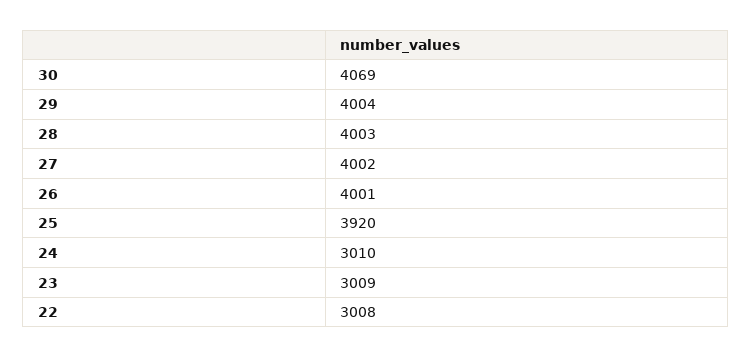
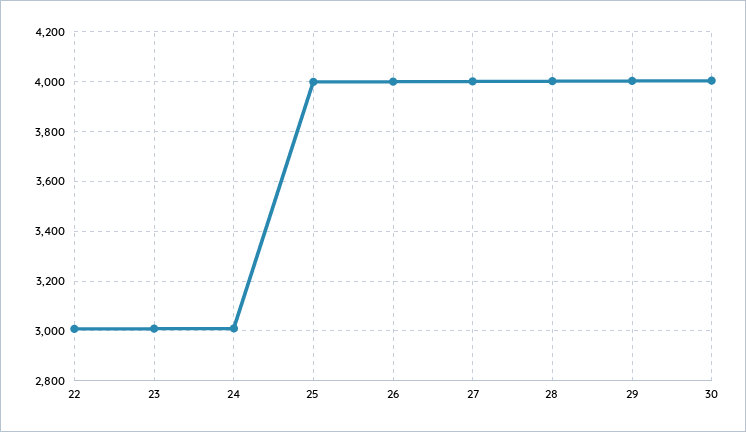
  {
-   "30": 4069,
+   "30": 4000,
    "29": 4004,
    "28": 4003,
    "27": 4002,
    "26": 4001,
-   "25": 3920,
+   "25": 4000,
    "24": 3010,
    "23": 3009,
    "22": 3008
  }

